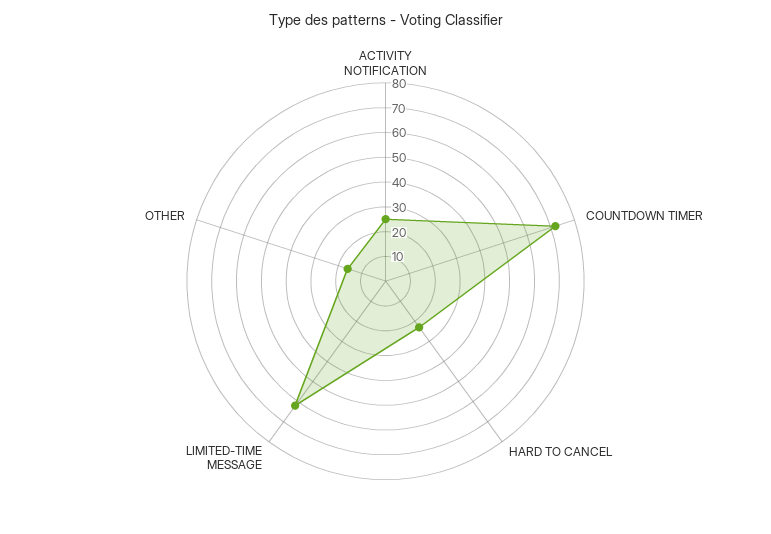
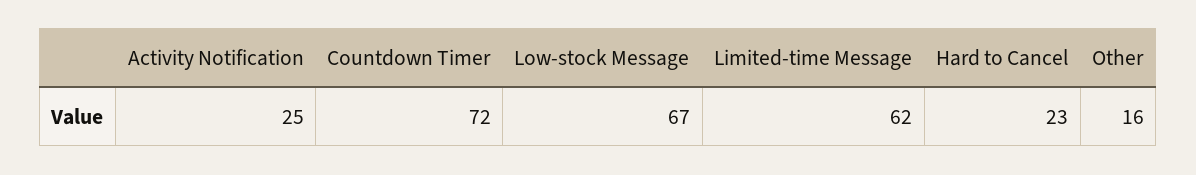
  {
    "ACTIVITY NOTIFICATION": 25,
    "COUNTDOWN TIMER": 72,
    "HARD TO CANCEL": 23,
    "LIMITED-TIME MESSAGE": 62,
-   "OTHER": 16
+   "OTHER": 16,
+   "Low-stock Message": 67
  }

